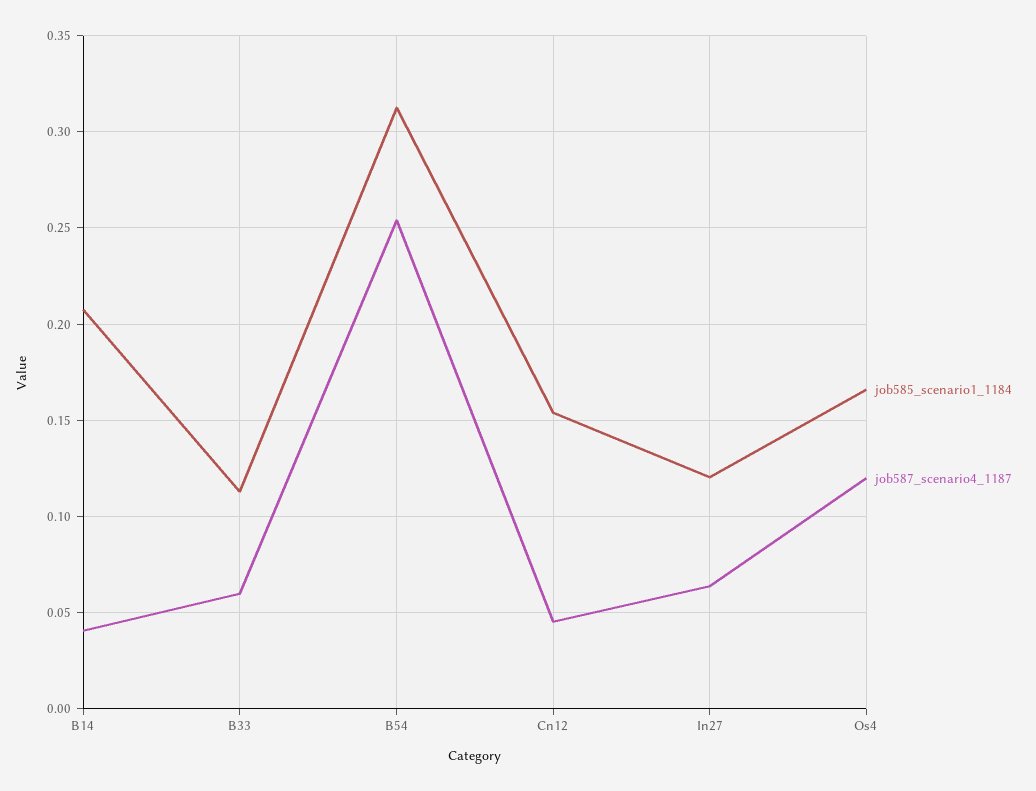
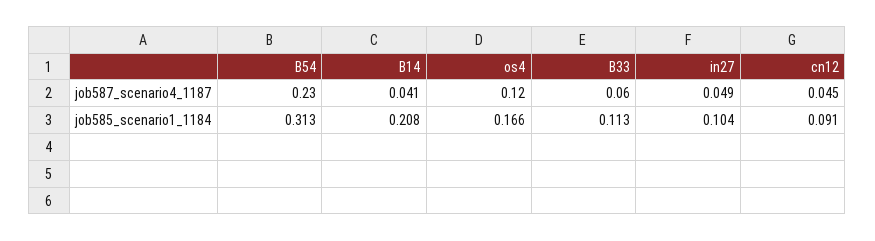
  {
    "job585_scenario1_1184": {
      "B14": 0.208,
      "B33": 0.113,
      "B54": 0.313,
-     "Cn12": 0.155,
+     "Cn12": 0.091,
-     "In27": 0.12,
+     "In27": 0.104,
      "Os4": 0.166
    },
    "job587_scenario4_1187": {
      "B14": 0.041,
      "B33": 0.06,
-     "B54": 0.255,
+     "B54": 0.23,
      "Cn12": 0.045,
-     "In27": 0.065,
+     "In27": 0.049,
      "Os4": 0.12
    }
  }

